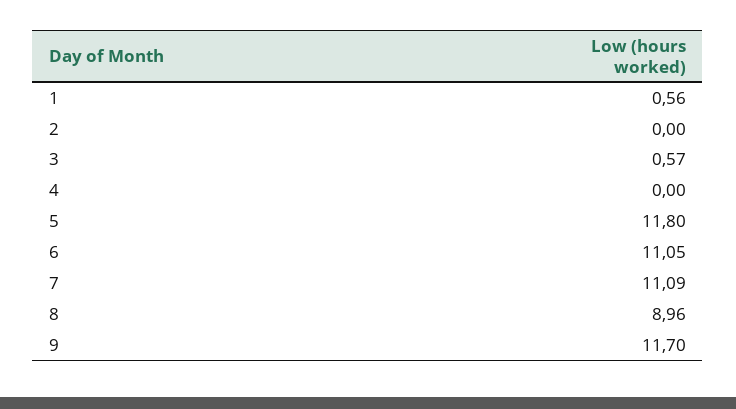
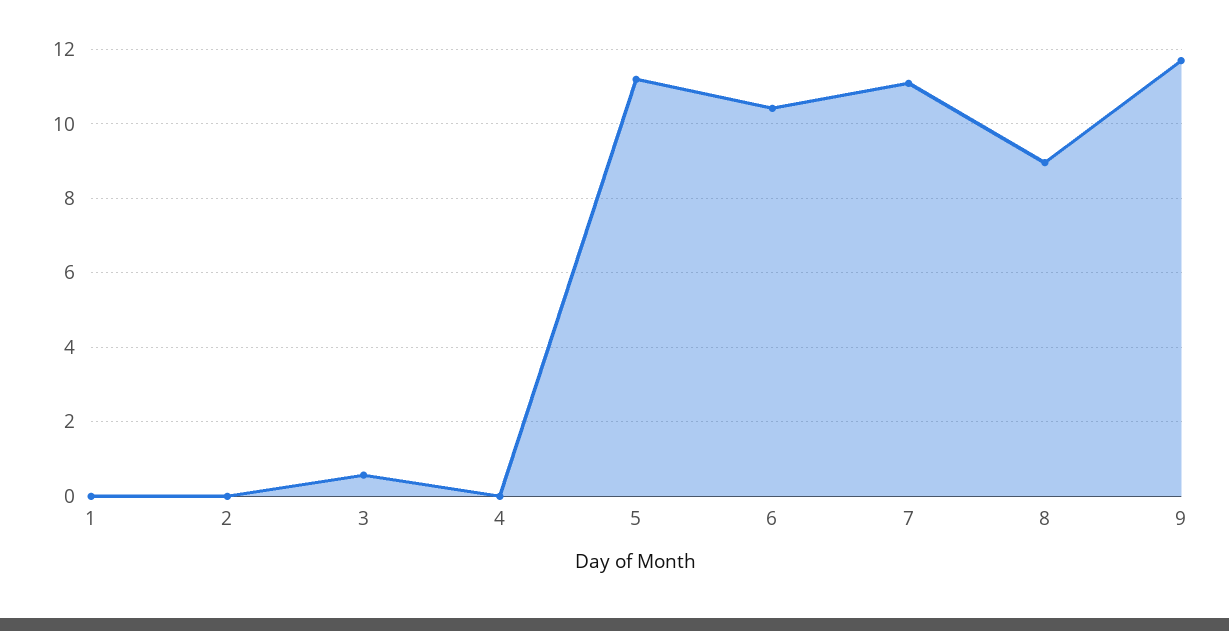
  {
-   "1": 0.56,
+   "1": 0,
    "2": 0,
    "3": 0.57,
    "4": 0,
-   "5": 11.8,
+   "5": 11.2,
-   "6": 11.05,
+   "6": 10.4,
    "7": 11.09,
    "8": 8.96,
    "9": 11.7
  }

